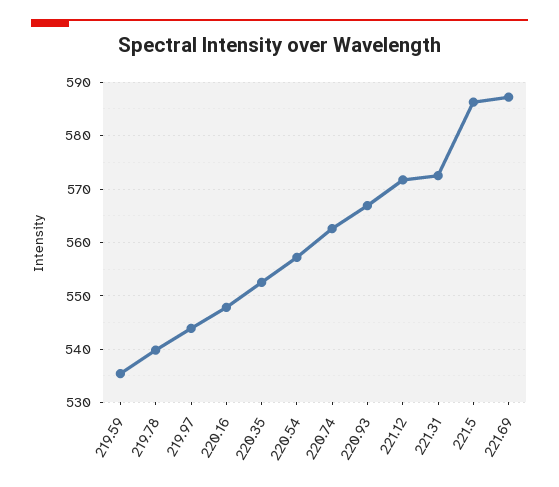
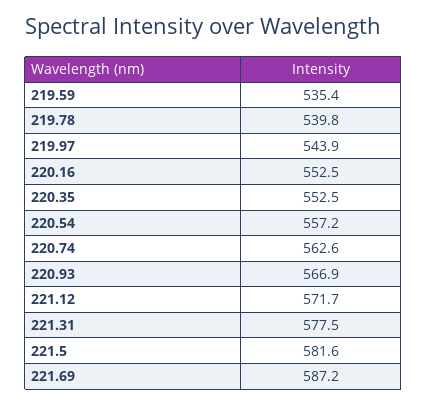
  {
    "219.59": 535.4,
    "219.78": 539.8,
    "219.97": 543.9,
-   "220.16": 548,
+   "220.16": 552.5,
    "220.35": 552.5,
    "220.54": 557.2,
    "220.74": 562.6,
    "220.93": 566.9,
    "221.12": 571.7,
-   "221.31": 572,
+   "221.31": 577.5,
-   "221.5": 586,
+   "221.5": 581.6,
    "221.69": 587.2
  }

